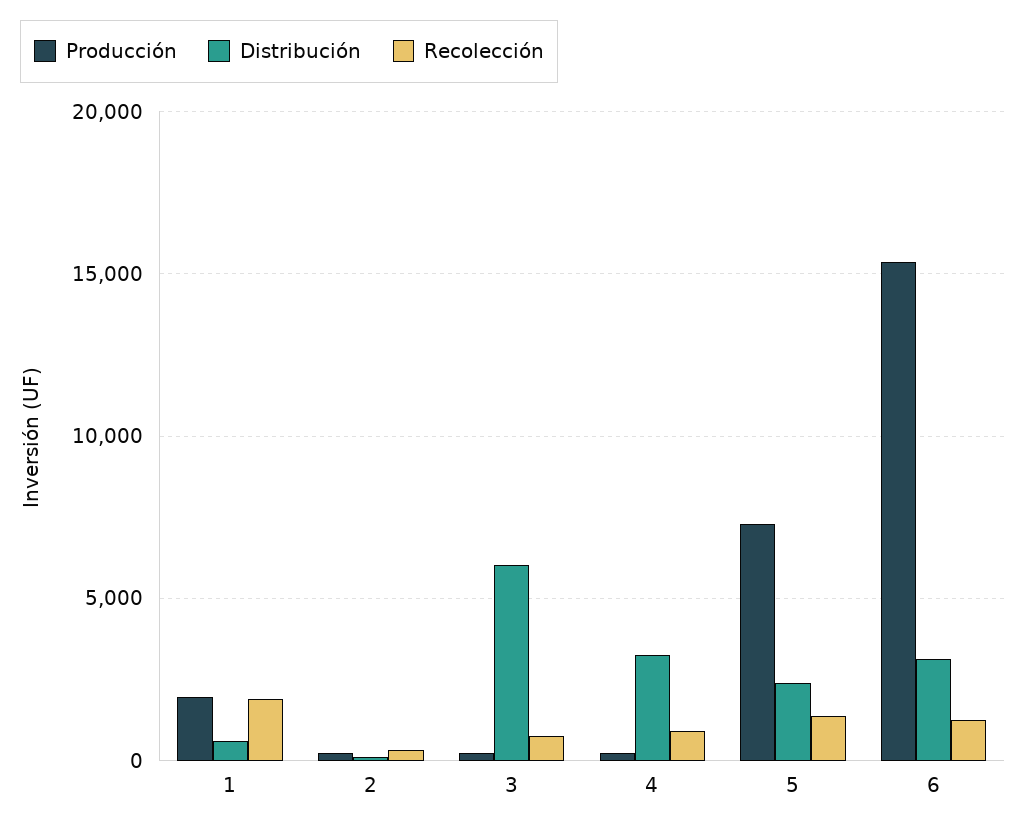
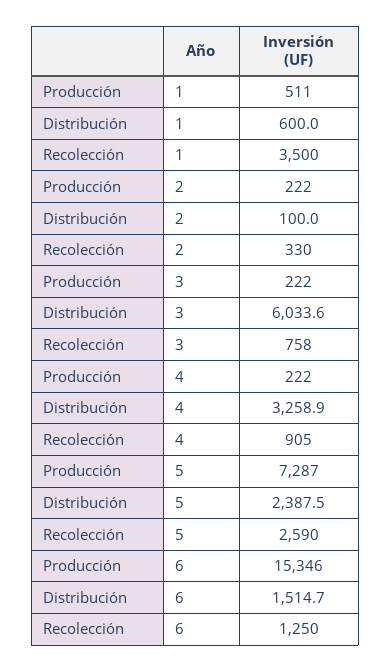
  {
    "Producción": {
-     "1": 2000,
+     "1": 511,
      "2": 222,
      "3": 222,
      "4": 222,
      "5": 7287,
      "6": 15346
    },
    "Distribución": {
      "1": 600,
      "2": 100,
      "3": 6033.6,
      "4": 3258.9,
      "5": 2387.5,
-     "6": 3000
+     "6": 1514.7
    },
    "Recolección": {
-     "1": 2000,
+     "1": 3500,
      "2": 330,
      "3": 758,
      "4": 905,
-     "5": 1500,
+     "5": 2590,
      "6": 1250
    }
  }

